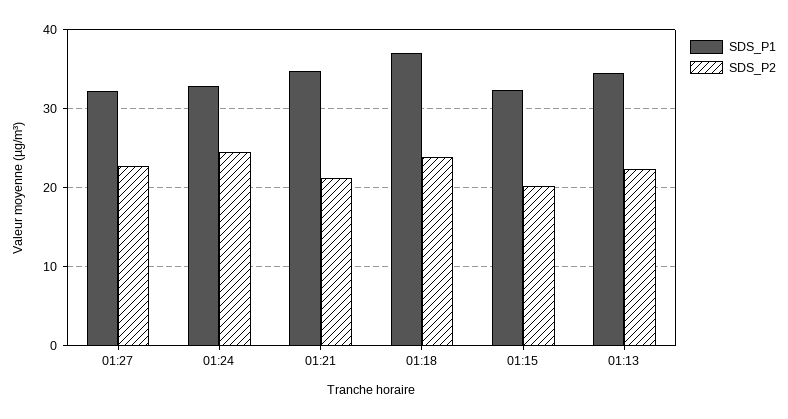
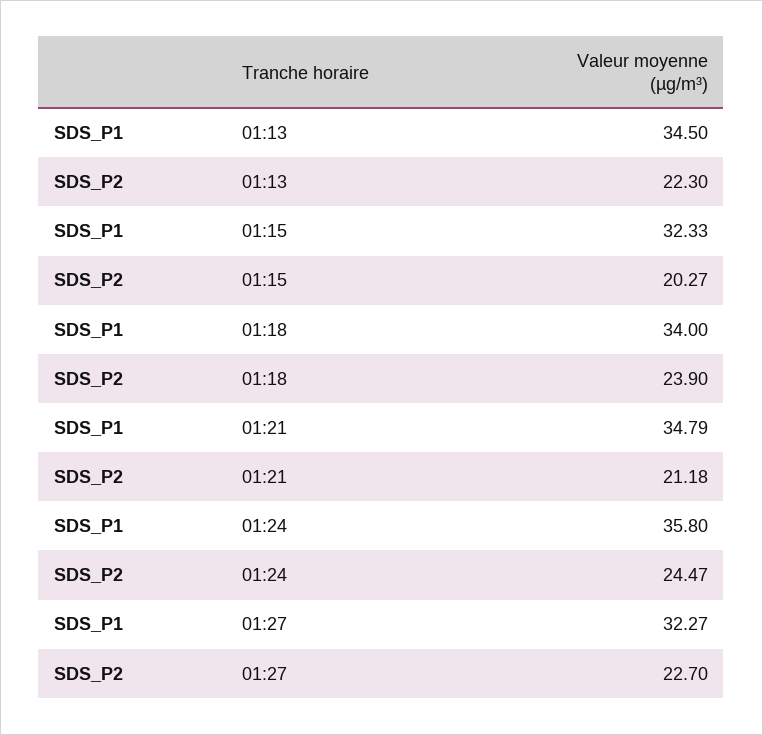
  {
    "SDS_P1": {
      "01:27": 32.27,
-     "01:24": 33,
+     "01:24": 35.8,
      "01:21": 34.79,
-     "01:18": 37,
+     "01:18": 34,
      "01:15": 32.33,
      "01:13": 34.5
    },
    "SDS_P2": {
      "01:27": 22.7,
      "01:24": 24.47,
      "01:21": 21.18,
      "01:18": 23.9,
      "01:15": 20.27,
      "01:13": 22.3
    }
  }

